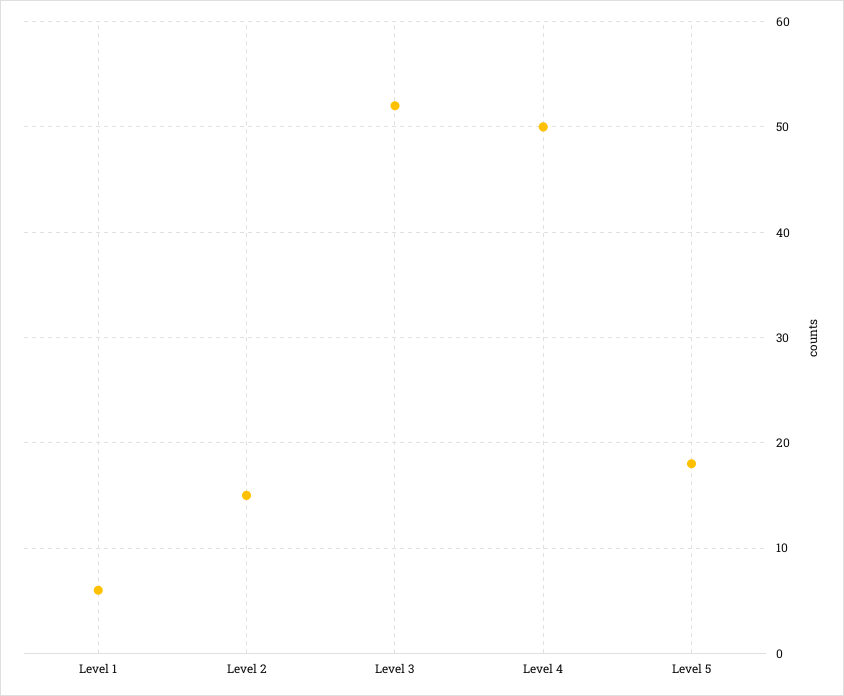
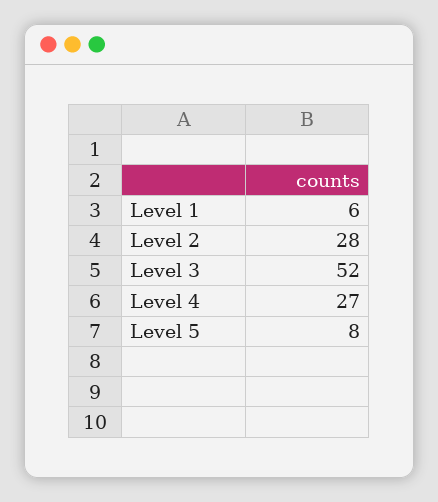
  {
    "Level 1": 6,
-   "Level 2": 15,
+   "Level 2": 28,
    "Level 3": 52,
-   "Level 4": 50,
+   "Level 4": 27,
-   "Level 5": 18
+   "Level 5": 8
  }

